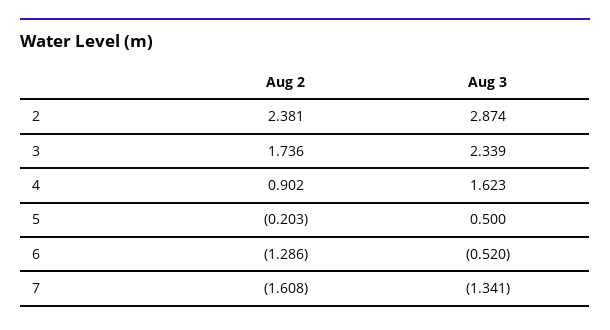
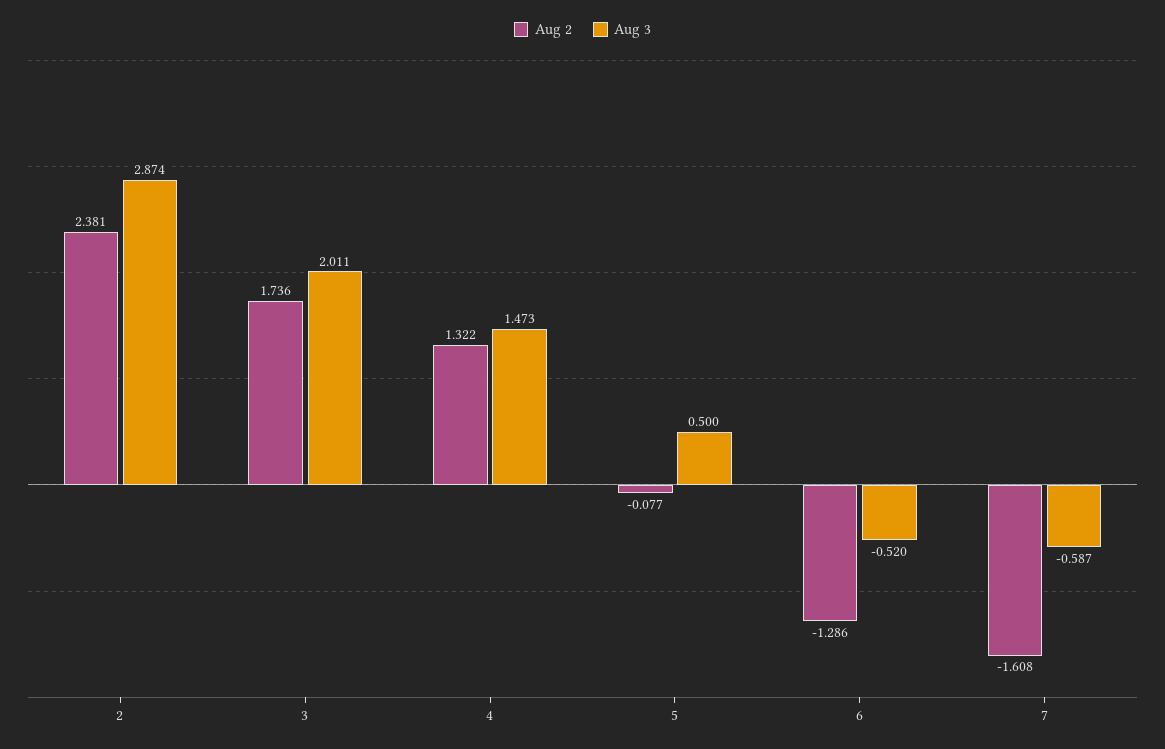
  {
    "Aug 2": {
      "2": 2.381,
      "3": 1.736,
-     "4": 0.902,
+     "4": 1.322,
-     "5": -0.203,
+     "5": -0.077,
      "6": -1.286,
      "7": -1.608
    },
    "Aug 3": {
      "2": 2.874,
-     "3": 2.339,
+     "3": 2.011,
-     "4": 1.623,
+     "4": 1.473,
      "5": 0.5,
      "6": -0.52,
-     "7": -1.341
+     "7": -0.587
    }
  }

